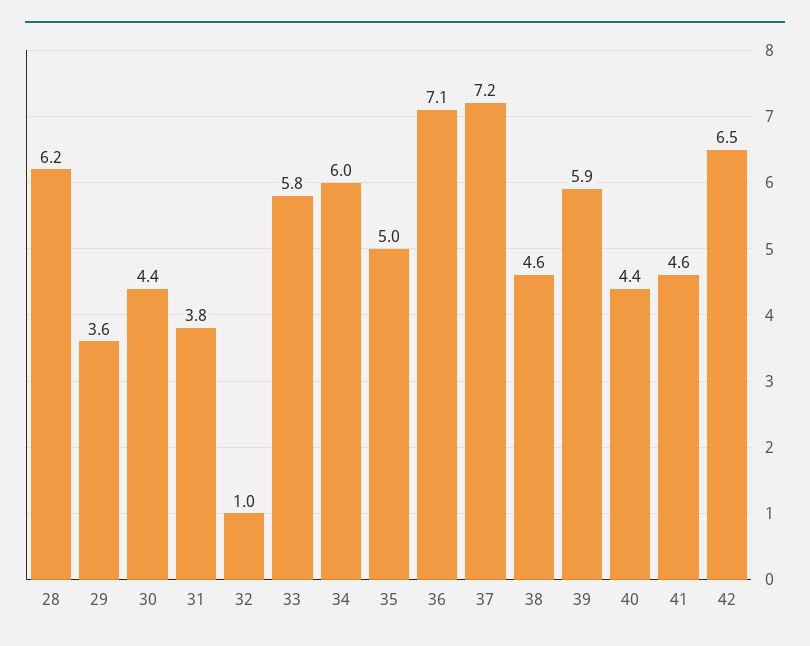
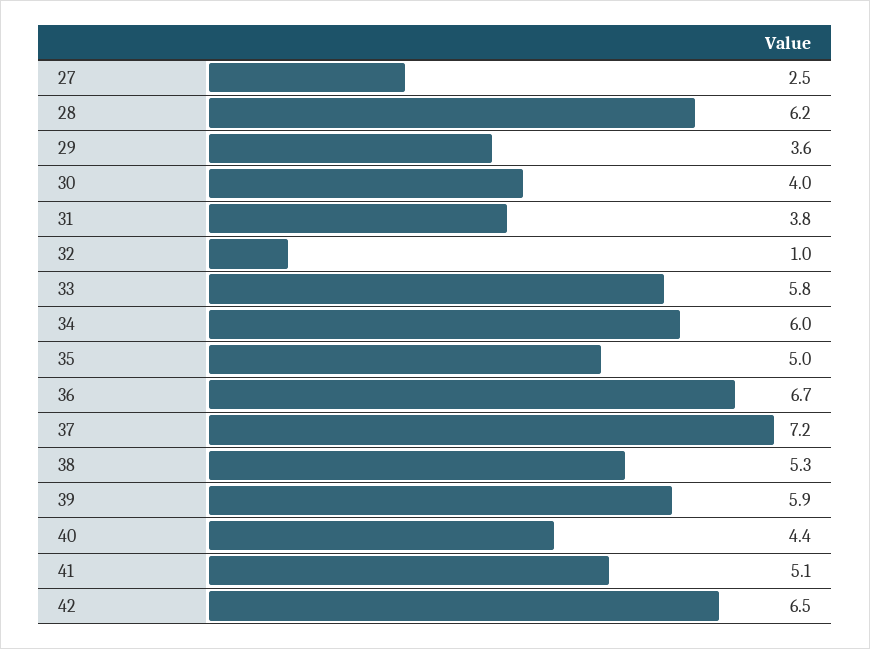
  {
    "28": 6.2,
    "29": 3.6,
-   "30": 4.4,
+   "30": 4,
    "31": 3.8,
    "32": 1,
    "33": 5.8,
    "34": 6,
    "35": 5,
-   "36": 7.1,
+   "36": 6.7,
    "37": 7.2,
-   "38": 4.6,
+   "38": 5.3,
    "39": 5.9,
    "40": 4.4,
-   "41": 4.6,
+   "41": 5.1,
-   "42": 6.5
+   "42": 6.5,
+   "27": 2.5
  }

